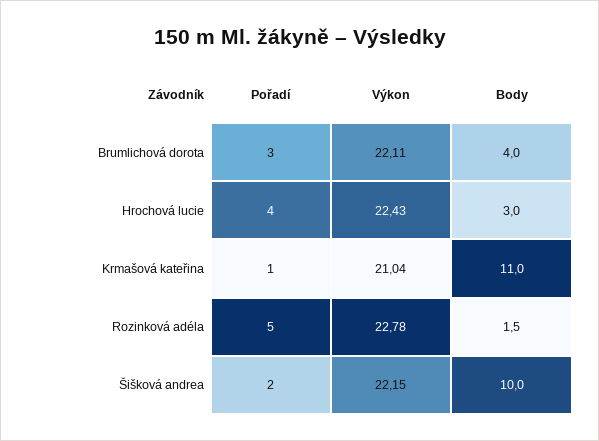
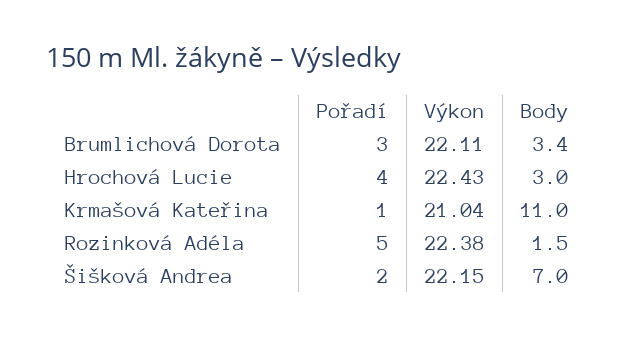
  {
    "Pořadí": {
      "Brumlichová dorota": 3,
      "Hrochová lucie": 4,
      "Krmašová kateřina": 1,
      "Rozinková adéla": 5,
      "Šišková andrea": 2
    },
    "Výkon": {
      "Brumlichová dorota": 22.11,
      "Hrochová lucie": 22.43,
      "Krmašová kateřina": 21.04,
-     "Rozinková adéla": 22.78,
+     "Rozinková adéla": 22.38,
      "Šišková andrea": 22.15
    },
    "Body": {
-     "Brumlichová dorota": 4,
+     "Brumlichová dorota": 3.4,
      "Hrochová lucie": 3,
      "Krmašová kateřina": 11,
      "Rozinková adéla": 1.5,
-     "Šišková andrea": 10
+     "Šišková andrea": 7
    }
  }

